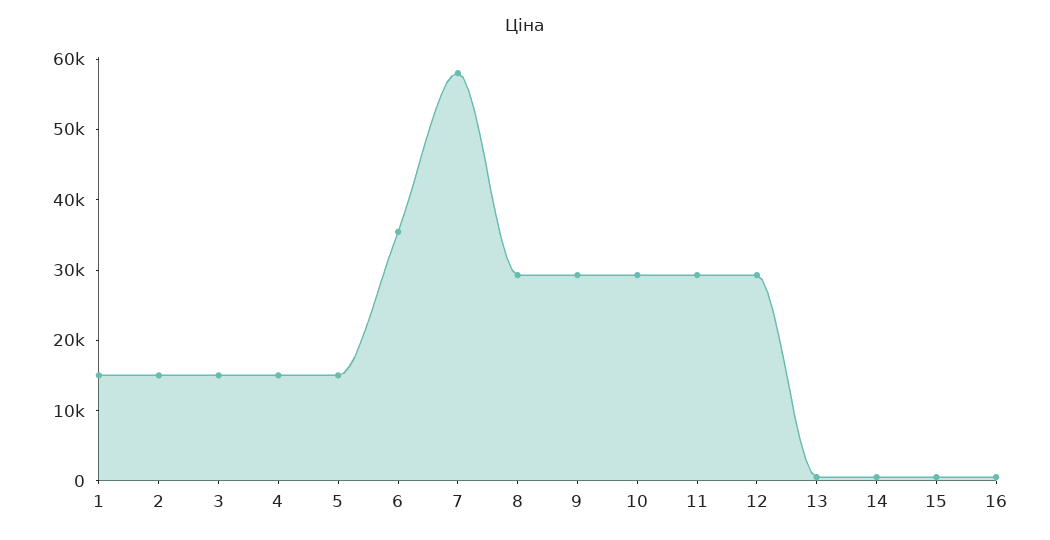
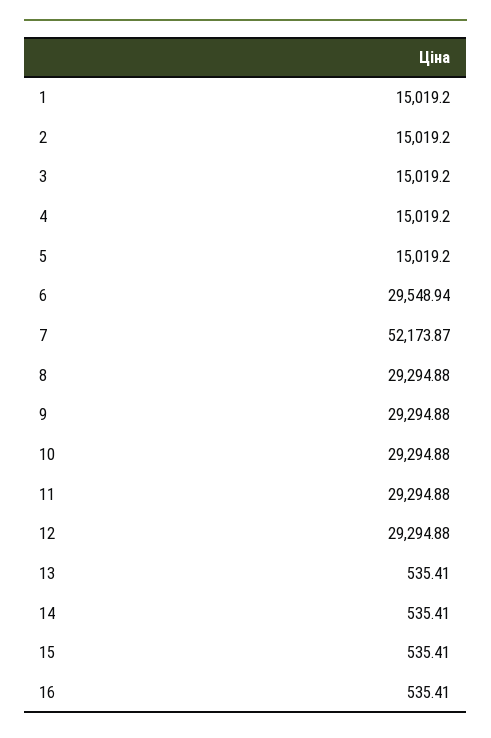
  {
    "1": 15019.2,
    "2": 15019.2,
    "3": 15019.2,
    "4": 15019.2,
    "5": 15019.2,
-   "6": 36000,
+   "6": 29548.94,
-   "7": 58000,
+   "7": 52173.87,
    "8": 29294.88,
    "9": 29294.88,
    "10": 29294.88,
    "11": 29294.88,
    "12": 29294.88,
    "13": 535.41,
    "14": 535.41,
    "15": 535.41,
    "16": 535.41
  }

